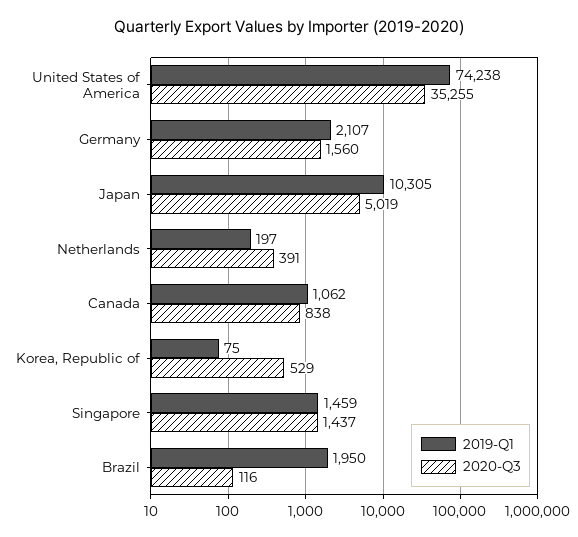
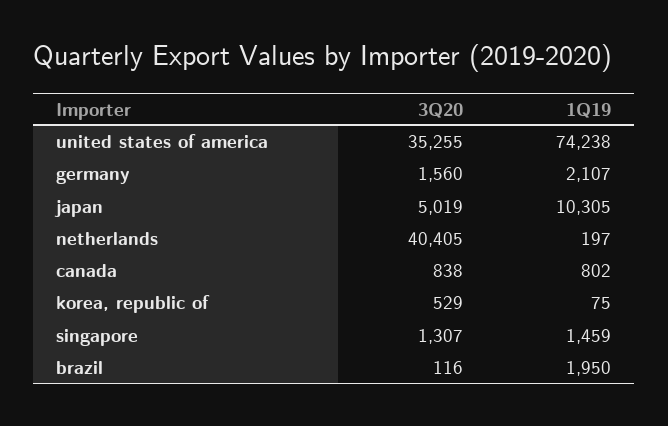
  {
    "2019-Q1": {
      "United States of America": 74238,
      "Germany": 2107,
      "Japan": 10305,
      "Netherlands": 197,
-     "Canada": 1062,
+     "Canada": 802,
      "Korea, Republic of": 75,
      "Singapore": 1459,
      "Brazil": 1950
    },
    "2020-Q3": {
      "United States of America": 35255,
      "Germany": 1560,
      "Japan": 5019,
-     "Netherlands": 391,
+     "Netherlands": 40405,
      "Canada": 838,
      "Korea, Republic of": 529,
-     "Singapore": 1437,
+     "Singapore": 1307,
      "Brazil": 116
    }
  }

